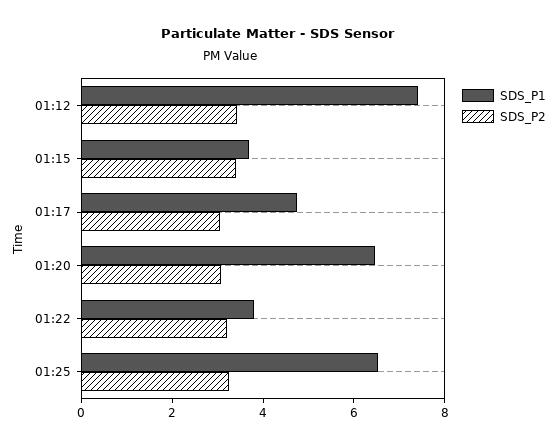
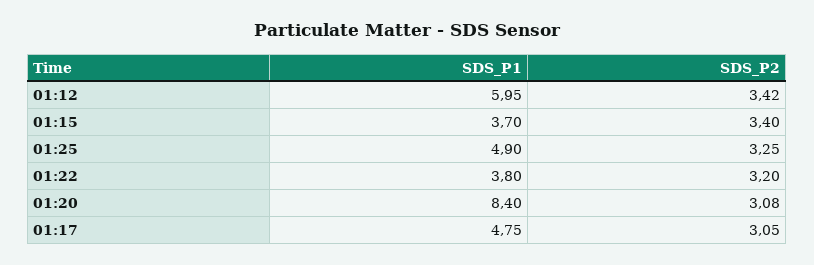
  {
    "SDS_P1": {
-     "01:12": 7.5,
+     "01:12": 5.95,
      "01:15": 3.7,
      "01:17": 4.75,
-     "01:20": 6.5,
+     "01:20": 8.4,
      "01:22": 3.8,
-     "01:25": 6.5
+     "01:25": 4.9
    },
    "SDS_P2": {
      "01:12": 3.42,
      "01:15": 3.4,
      "01:17": 3.05,
      "01:20": 3.08,
      "01:22": 3.2,
      "01:25": 3.25
    }
  }

